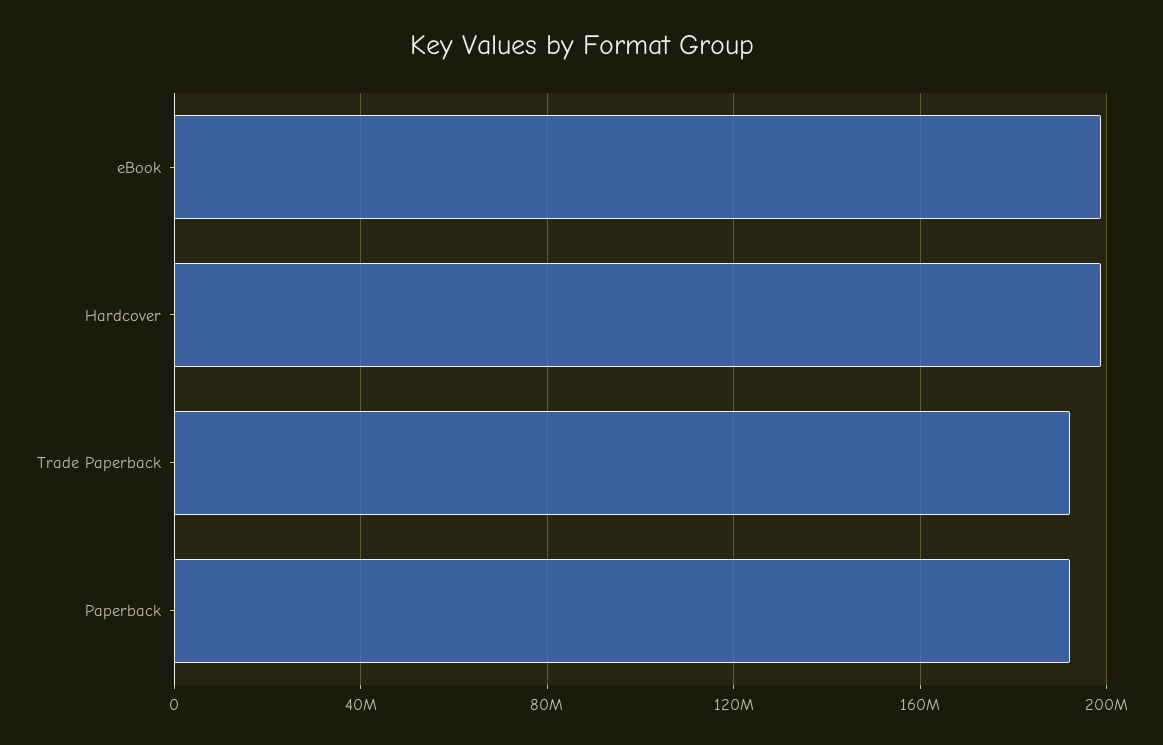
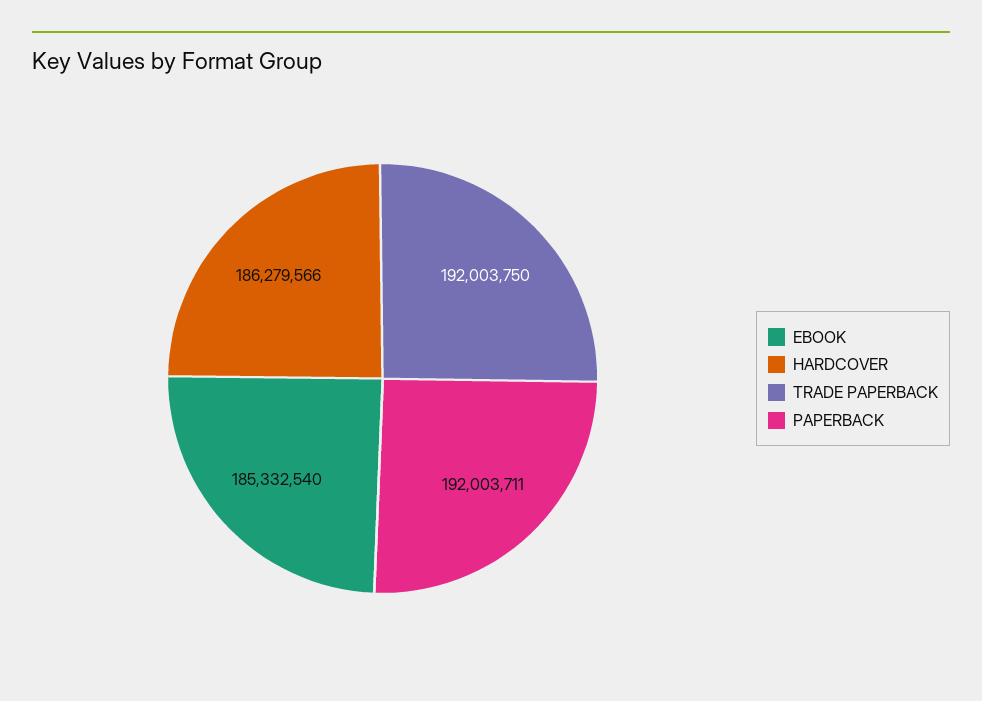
  {
-   "eBook": 200000000,
+   "eBook": 185332540,
-   "Hardcover": 200000000,
+   "Hardcover": 186279566,
    "Trade Paperback": 192003750,
    "Paperback": 192003711
  }

